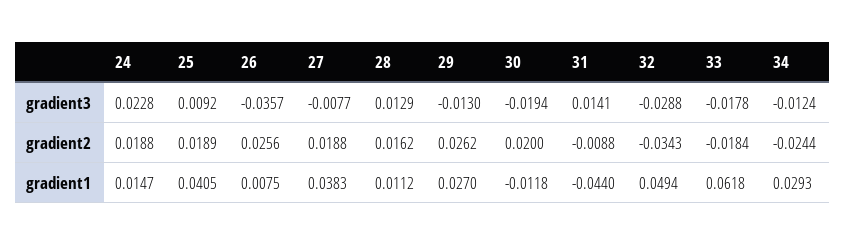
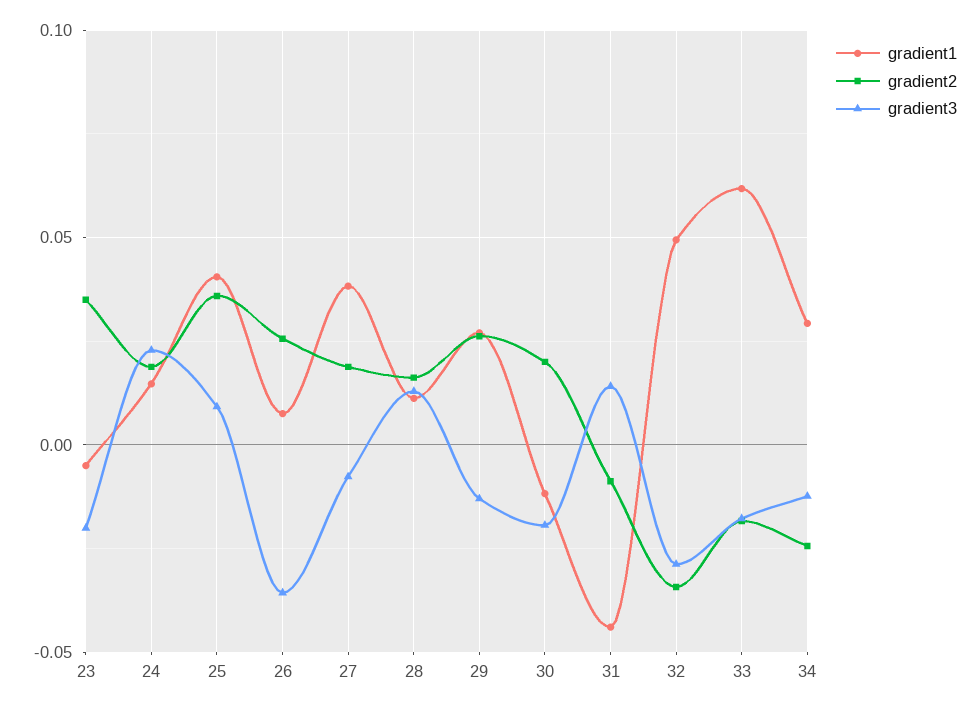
  {
    "gradient3": {
      "24": 0.0228,
      "25": 0.0092,
      "26": -0.0357,
      "27": -0.0077,
      "28": 0.0129,
      "29": -0.013,
      "30": -0.0194,
      "31": 0.0141,
      "32": -0.0288,
      "33": -0.0178,
-     "34": -0.0124
+     "34": -0.0124,
+     "23": -0.02
    },
    "gradient2": {
      "24": 0.0188,
-     "25": 0.0189,
+     "25": 0.035,
      "26": 0.0256,
      "27": 0.0188,
      "28": 0.0162,
      "29": 0.0262,
      "30": 0.02,
      "31": -0.0088,
      "32": -0.0343,
      "33": -0.0184,
-     "34": -0.0244
+     "34": -0.0244,
+     "23": 0.035
    },
    "gradient1": {
      "24": 0.0147,
      "25": 0.0405,
      "26": 0.0075,
      "27": 0.0383,
      "28": 0.0112,
      "29": 0.027,
      "30": -0.0118,
      "31": -0.044,
      "32": 0.0494,
      "33": 0.0618,
-     "34": 0.0293
+     "34": 0.0293,
+     "23": -0.005
    }
  }

